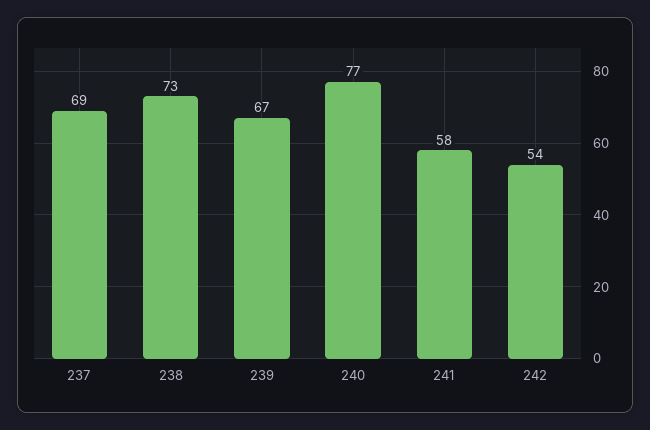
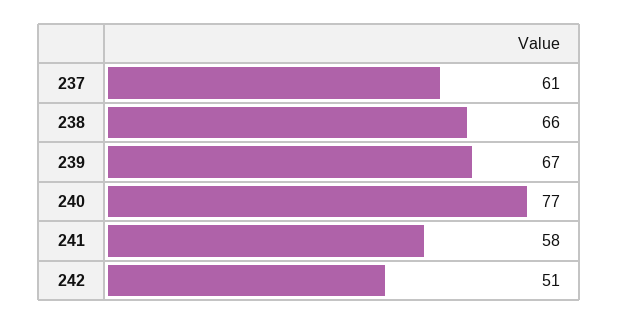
  {
-   "237": 69,
+   "237": 61,
-   "238": 73,
+   "238": 66,
    "239": 67,
    "240": 77,
    "241": 58,
-   "242": 54
+   "242": 51
  }

